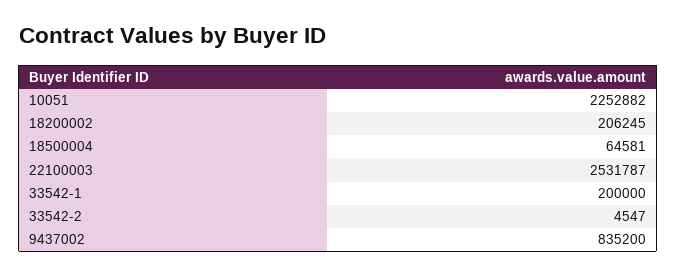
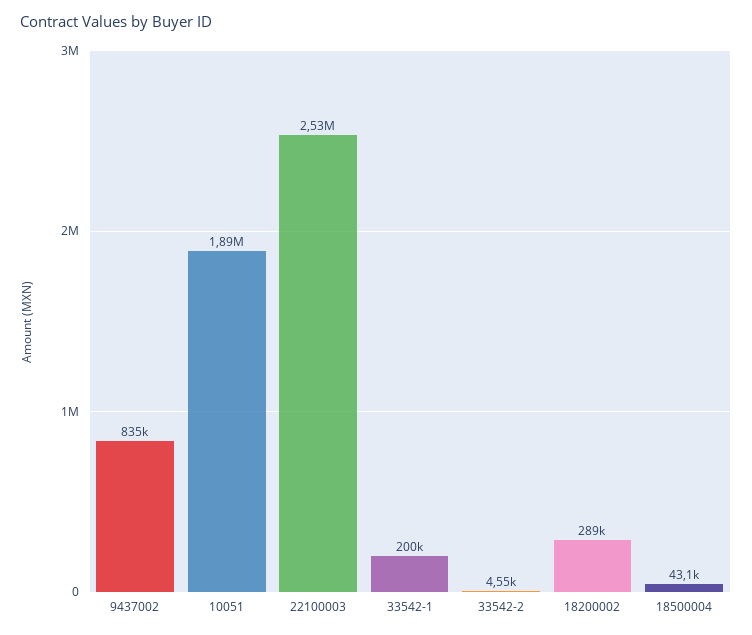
  {
-   "10051": 2252882,
+   "10051": 1890000,
-   "18200002": 206245,
+   "18200002": 289000,
-   "18500004": 64581,
+   "18500004": 43100,
    "22100003": 2531787,
    "33542-1": 200000,
    "33542-2": 4547,
    "9437002": 835200
  }

